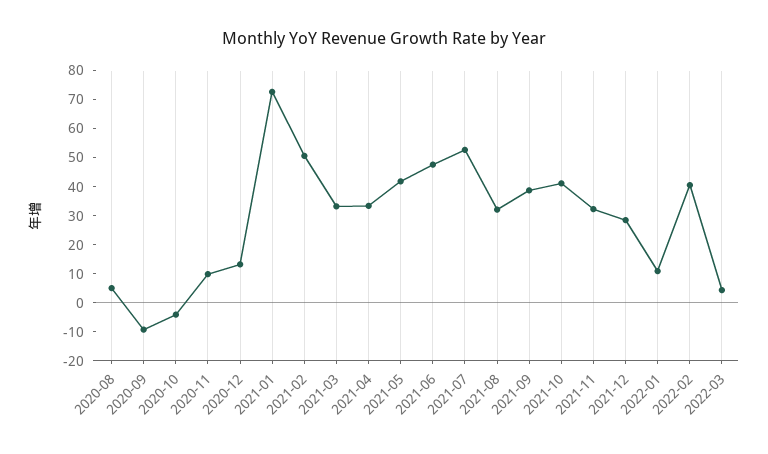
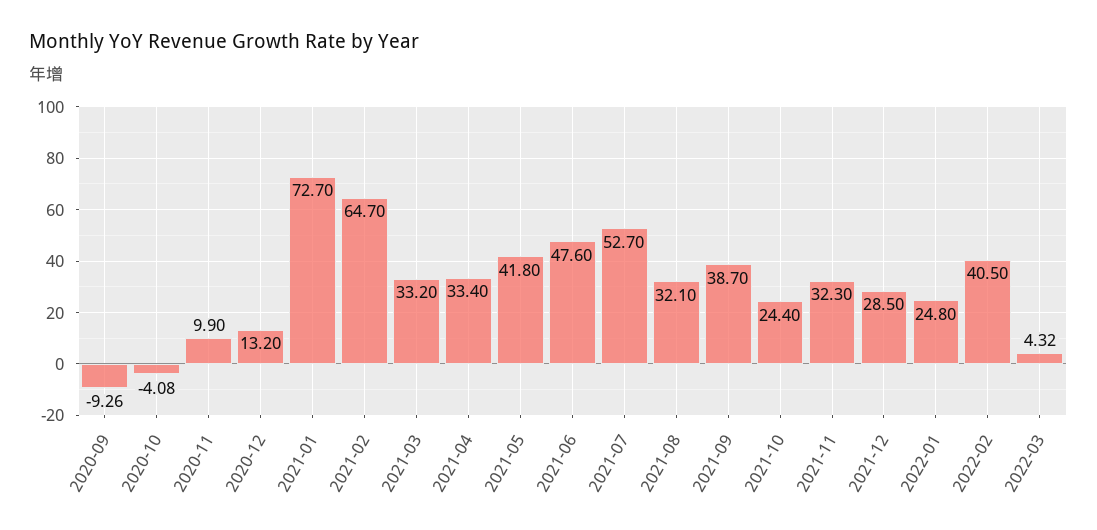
  {
-   "2020-08": 5,
    "2020-09": -9.26,
    "2020-10": -4.08,
    "2020-11": 9.9,
    "2020-12": 13.2,
    "2021-01": 72.7,
-   "2021-02": 50,
+   "2021-02": 64.7,
    "2021-03": 33.2,
    "2021-04": 33.4,
    "2021-05": 41.8,
    "2021-06": 47.6,
    "2021-07": 52.7,
    "2021-08": 32.1,
    "2021-09": 38.7,
-   "2021-10": 40,
+   "2021-10": 24.4,
    "2021-11": 32.3,
    "2021-12": 28.5,
-   "2022-01": 10,
+   "2022-01": 24.8,
    "2022-02": 40.5,
    "2022-03": 4.32
  }

